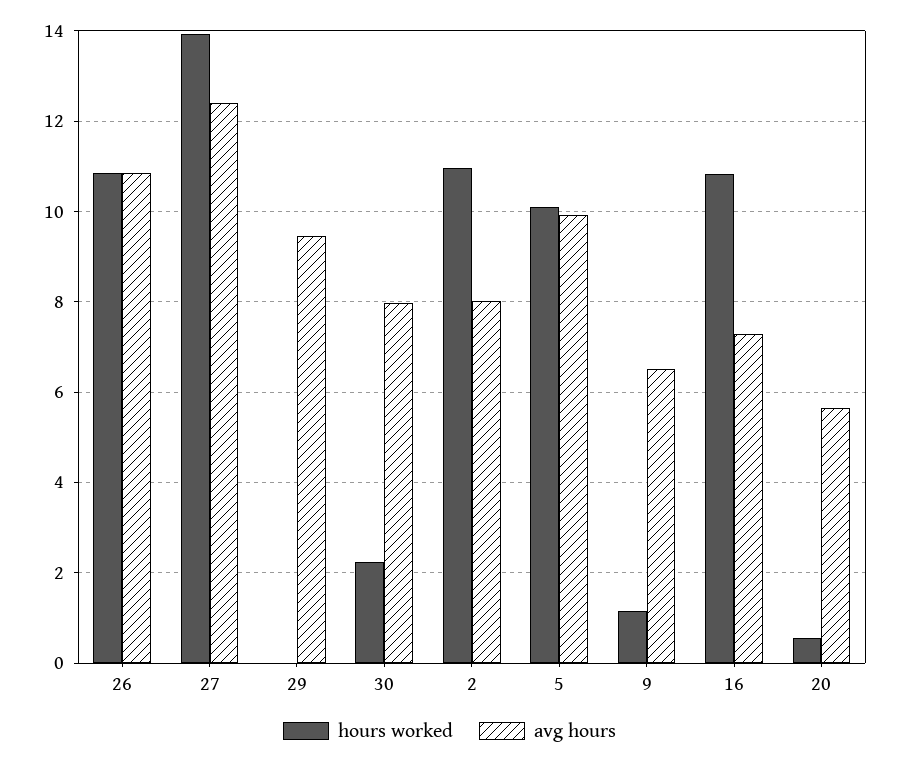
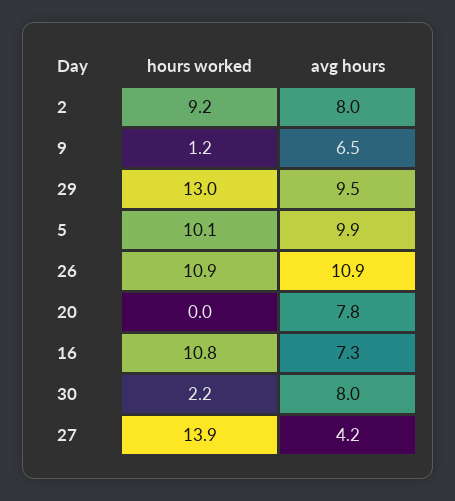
  {
    "hours worked": {
      "26": 10.9,
      "27": 13.9,
-     "29": 0,
+     "29": 13,
      "30": 2.2,
-     "2": 11,
+     "2": 9.2,
      "5": 10.1,
      "9": 1.2,
      "16": 10.8,
-     "20": 0.6
+     "20": 0
    },
    "avg hours": {
      "26": 10.9,
-     "27": 12.4,
+     "27": 4.2,
      "29": 9.5,
      "30": 8,
      "2": 8,
      "5": 9.9,
      "9": 6.5,
      "16": 7.3,
-     "20": 5.6
+     "20": 7.8
    }
  }

